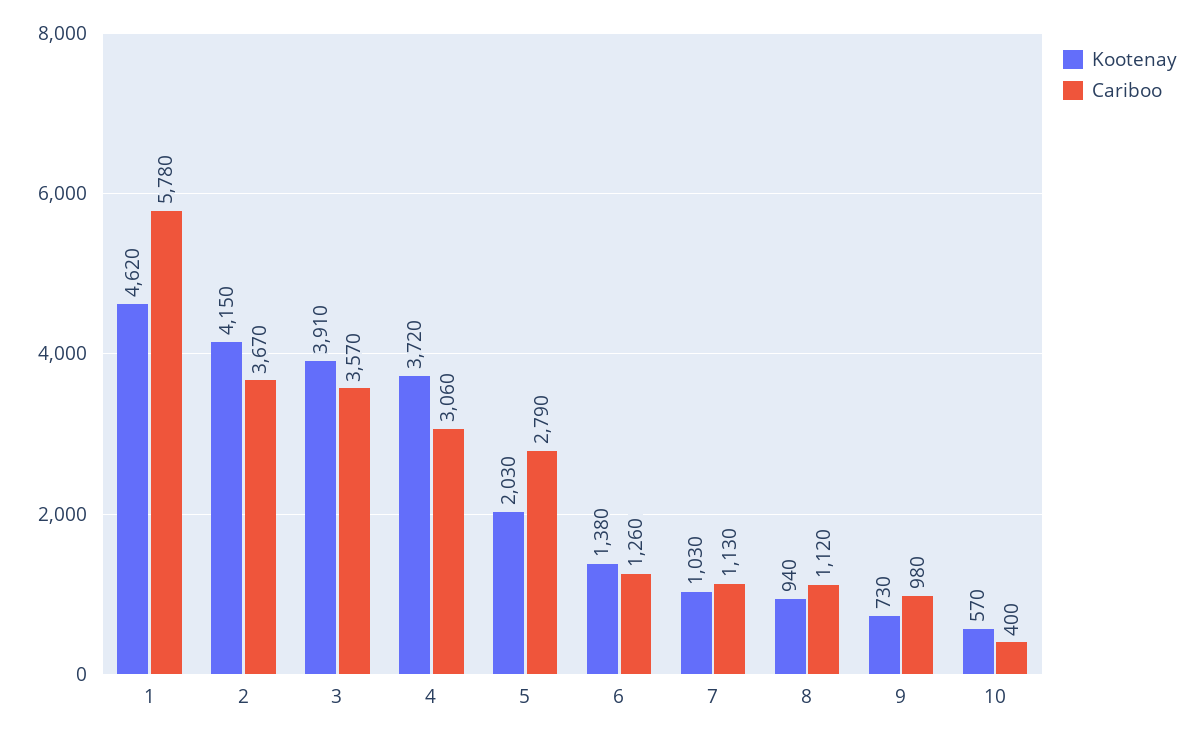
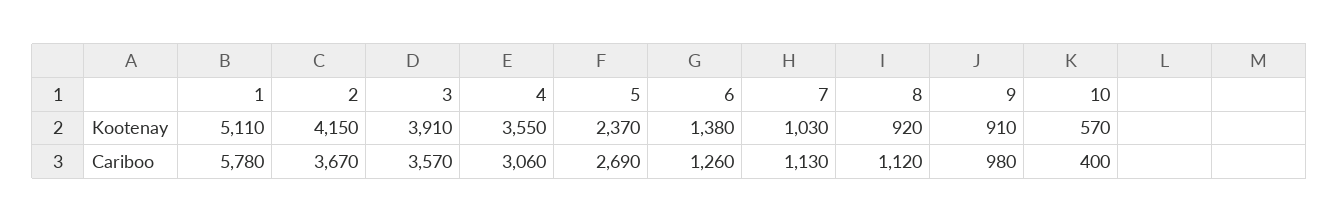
  {
    "Kootenay": {
-     "1": 4620,
+     "1": 5110,
      "2": 4150,
      "3": 3910,
-     "4": 3720,
+     "4": 3550,
-     "5": 2030,
+     "5": 2370,
      "6": 1380,
      "7": 1030,
-     "8": 940,
+     "8": 920,
-     "9": 730,
+     "9": 910,
      "10": 570
    },
    "Cariboo": {
      "1": 5780,
      "2": 3670,
      "3": 3570,
      "4": 3060,
-     "5": 2790,
+     "5": 2690,
      "6": 1260,
      "7": 1130,
      "8": 1120,
      "9": 980,
      "10": 400
    }
  }

